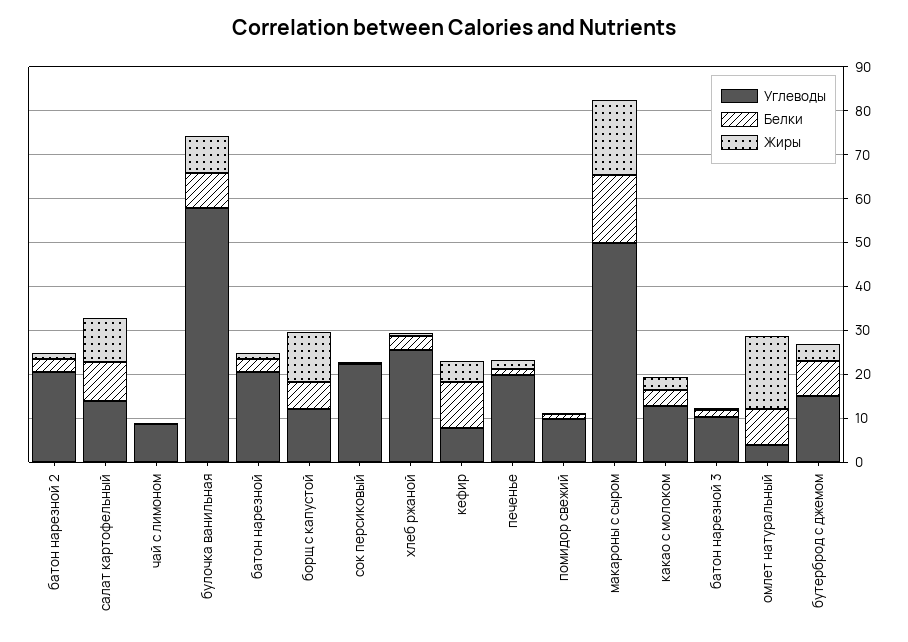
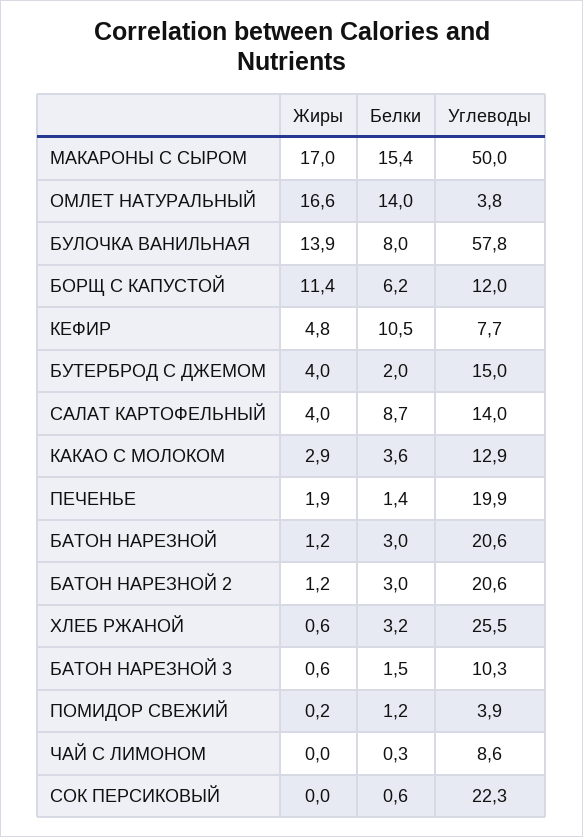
  {
    "Углеводы": {
      "батон нарезной 2": 20.6,
      "салат картофельный": 14,
      "чай с лимоном": 8.6,
      "булочка ванильная": 57.8,
      "батон нарезной": 20.6,
      "борщ с капустой": 12,
      "сок персиковый": 22.3,
      "хлеб ржаной": 25.5,
      "кефир": 7.7,
      "печенье": 19.9,
-     "помидор свежий": 10,
+     "помидор свежий": 3.9,
      "макароны с сыром": 50,
      "какао с молоком": 12.9,
      "батон нарезной 3": 10.3,
      "омлет натуральный": 3.8,
      "бутерброд с джемом": 15
    },
    "Белки": {
      "батон нарезной 2": 3,
      "салат картофельный": 8.7,
      "чай с лимоном": 0.3,
      "булочка ванильная": 8,
      "батон нарезной": 3,
      "борщ с капустой": 6.2,
      "сок персиковый": 0.6,
      "хлеб ржаной": 3.2,
      "кефир": 10.5,
      "печенье": 1.4,
      "помидор свежий": 1.2,
      "макароны с сыром": 15.4,
      "какао с молоком": 3.6,
      "батон нарезной 3": 1.5,
-     "омлет натуральный": 8,
+     "омлет натуральный": 14,
-     "бутерброд с джемом": 8
+     "бутерброд с джемом": 2
    },
    "Жиры": {
      "батон нарезной 2": 1.2,
-     "салат картофельный": 10,
+     "салат картофельный": 4,
      "чай с лимоном": 0,
-     "булочка ванильная": 8,
+     "булочка ванильная": 13.9,
      "батон нарезной": 1.2,
      "борщ с капустой": 11.4,
      "сок персиковый": 0,
      "хлеб ржаной": 0.6,
      "кефир": 4.8,
      "печенье": 1.9,
      "помидор свежий": 0.2,
      "макароны с сыром": 17,
      "какао с молоком": 2.9,
      "батон нарезной 3": 0.6,
      "омлет натуральный": 16.6,
      "бутерброд с джемом": 4
    }
  }

